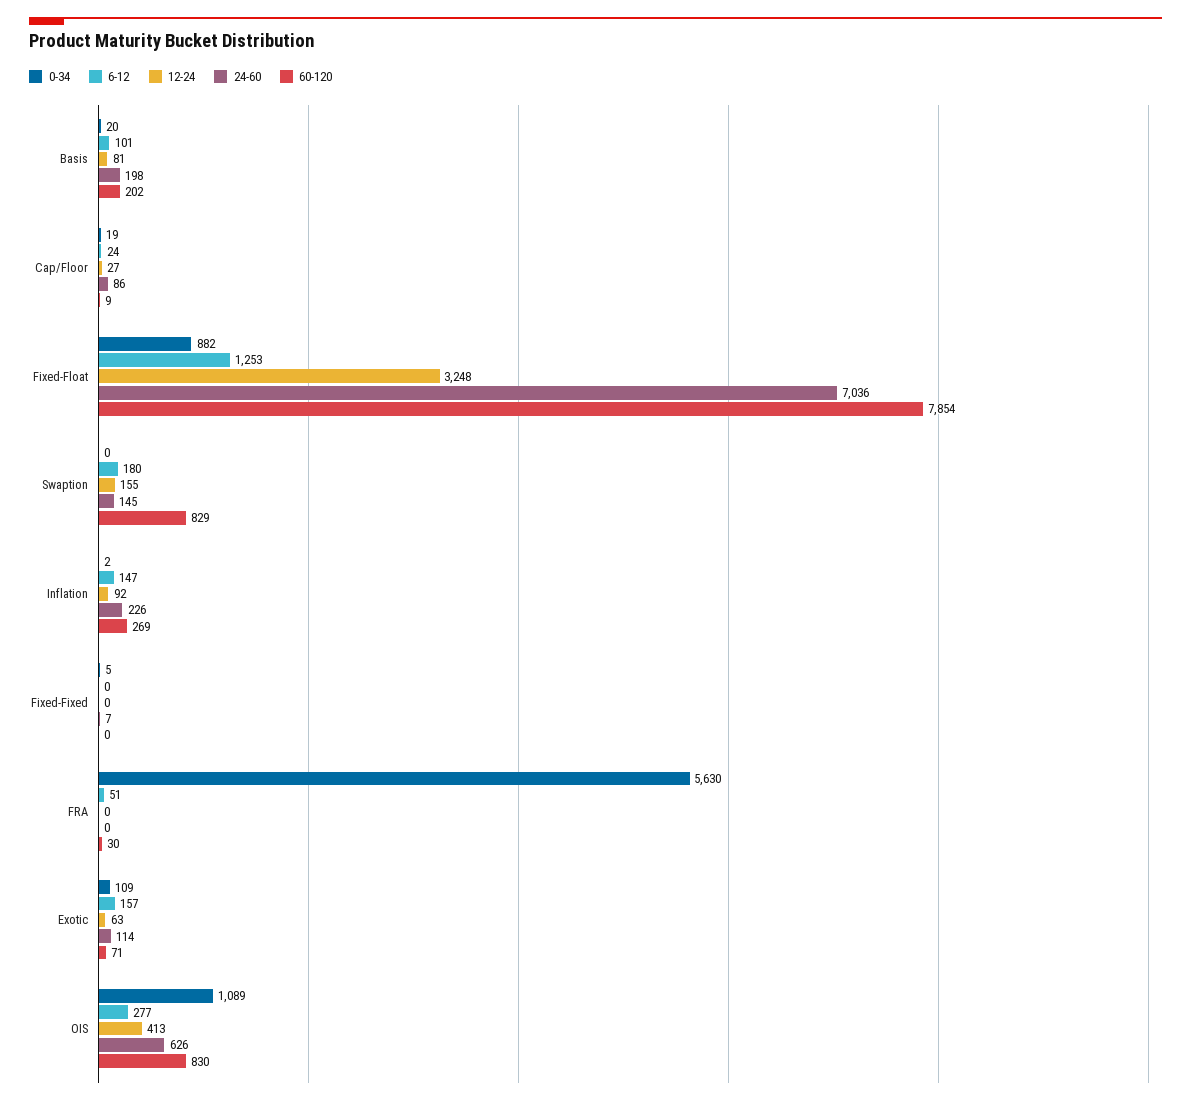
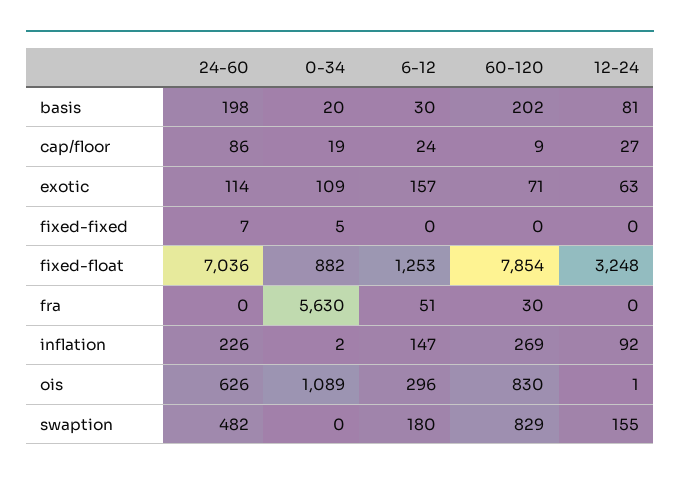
  {
    "0-34": {
      "Basis": 20,
      "Cap/Floor": 19,
      "Fixed-Float": 882,
      "Swaption": 0,
      "Inflation": 2,
      "Fixed-Fixed": 5,
      "FRA": 5630,
      "Exotic": 109,
      "OIS": 1089
    },
    "6-12": {
-     "Basis": 101,
+     "Basis": 30,
      "Cap/Floor": 24,
      "Fixed-Float": 1253,
      "Swaption": 180,
      "Inflation": 147,
      "Fixed-Fixed": 0,
      "FRA": 51,
      "Exotic": 157,
-     "OIS": 277
+     "OIS": 296
    },
    "12-24": {
      "Basis": 81,
      "Cap/Floor": 27,
      "Fixed-Float": 3248,
      "Swaption": 155,
      "Inflation": 92,
      "Fixed-Fixed": 0,
      "FRA": 0,
      "Exotic": 63,
-     "OIS": 413
+     "OIS": 1
    },
    "24-60": {
      "Basis": 198,
      "Cap/Floor": 86,
      "Fixed-Float": 7036,
-     "Swaption": 145,
+     "Swaption": 482,
      "Inflation": 226,
      "Fixed-Fixed": 7,
      "FRA": 0,
      "Exotic": 114,
      "OIS": 626
    },
    "60-120": {
      "Basis": 202,
      "Cap/Floor": 9,
      "Fixed-Float": 7854,
      "Swaption": 829,
      "Inflation": 269,
      "Fixed-Fixed": 0,
      "FRA": 30,
      "Exotic": 71,
      "OIS": 830
    }
  }

